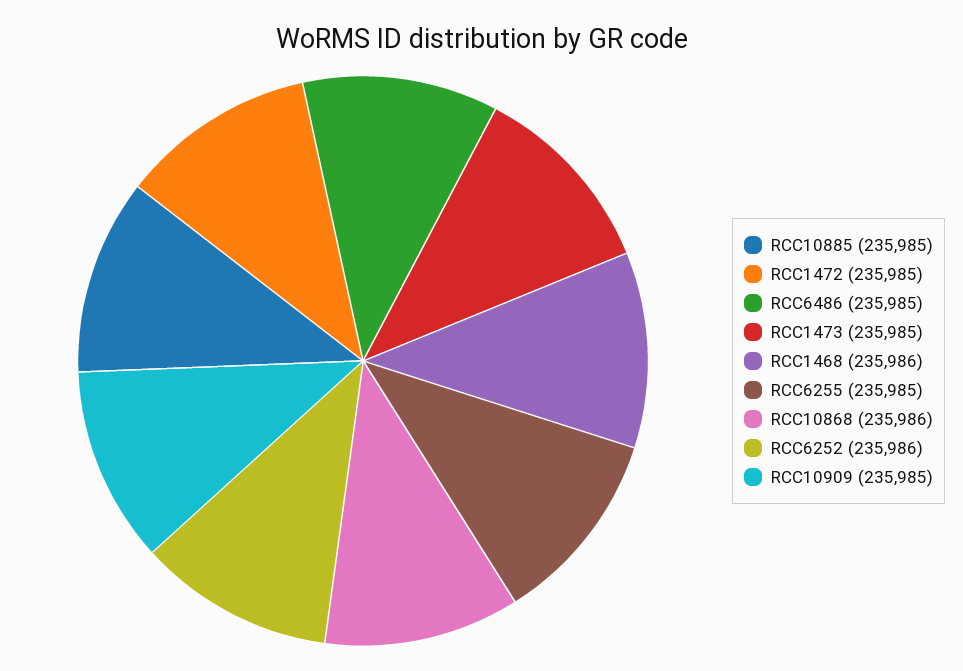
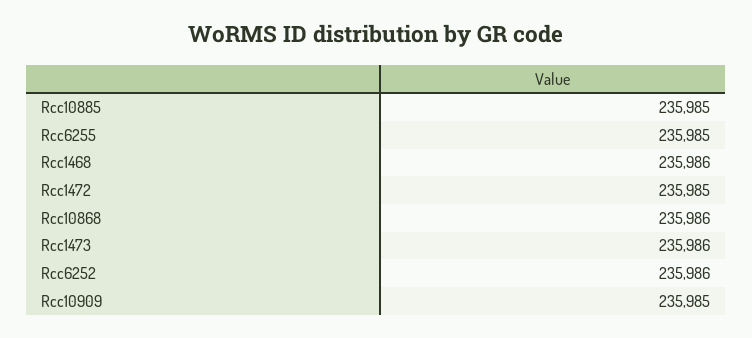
  {
    "RCC10885": 235985,
    "RCC1472": 235985,
-   "RCC6486": 235985,
-   "RCC1473": 235985,
+   "RCC1473": 235986,
    "RCC1468": 235986,
    "RCC6255": 235985,
    "RCC10868": 235986,
    "RCC6252": 235986,
    "RCC10909": 235985
  }

